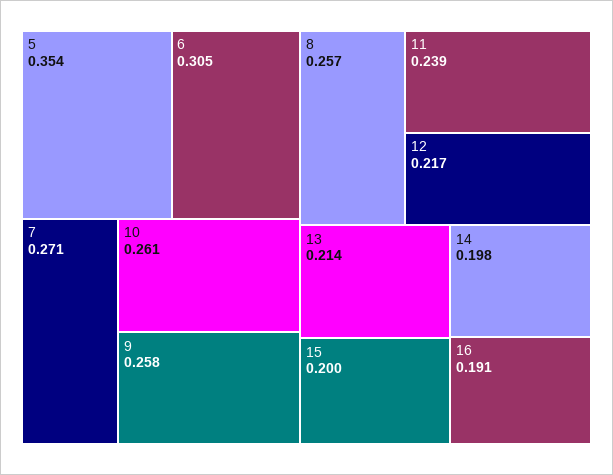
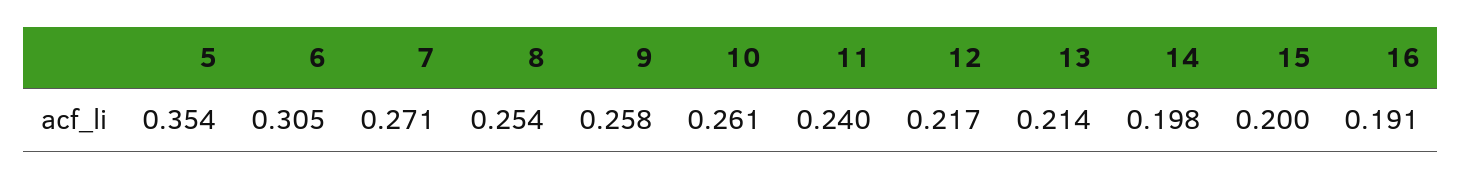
  {
    "5": 0.354,
    "6": 0.305,
    "7": 0.271,
    "10": 0.261,
    "9": 0.258,
-   "8": 0.257,
+   "8": 0.254,
-   "11": 0.239,
+   "11": 0.24,
    "12": 0.217,
    "13": 0.214,
    "15": 0.2,
    "14": 0.198,
    "16": 0.191
  }

